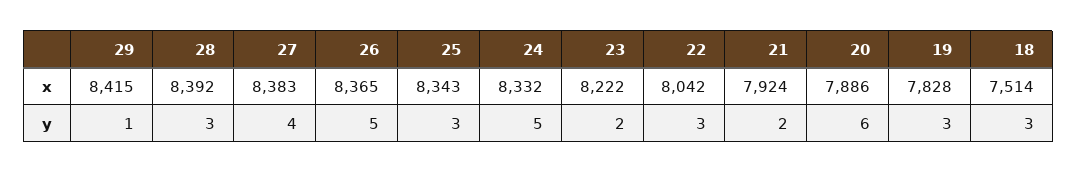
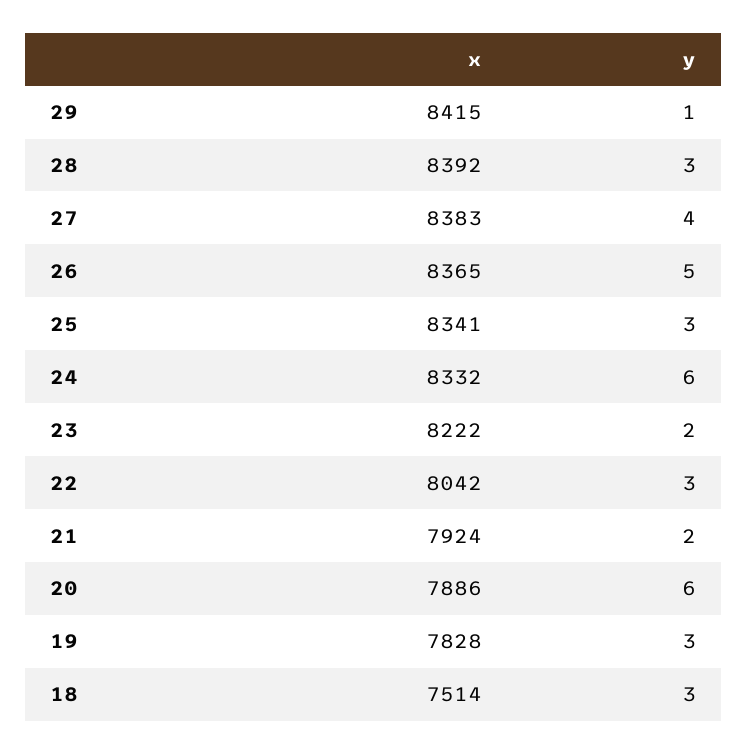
  {
    "29": {
      "x": 8415,
      "y": 1
    },
    "28": {
      "x": 8392,
      "y": 3
    },
    "27": {
      "x": 8383,
      "y": 4
    },
    "26": {
      "x": 8365,
      "y": 5
    },
    "25": {
-     "x": 8343,
+     "x": 8341,
      "y": 3
    },
    "24": {
      "x": 8332,
-     "y": 5
+     "y": 6
    },
    "23": {
      "x": 8222,
      "y": 2
    },
    "22": {
      "x": 8042,
      "y": 3
    },
    "21": {
      "x": 7924,
      "y": 2
    },
    "20": {
      "x": 7886,
      "y": 6
    },
    "19": {
      "x": 7828,
      "y": 3
    },
    "18": {
      "x": 7514,
      "y": 3
    }
  }

